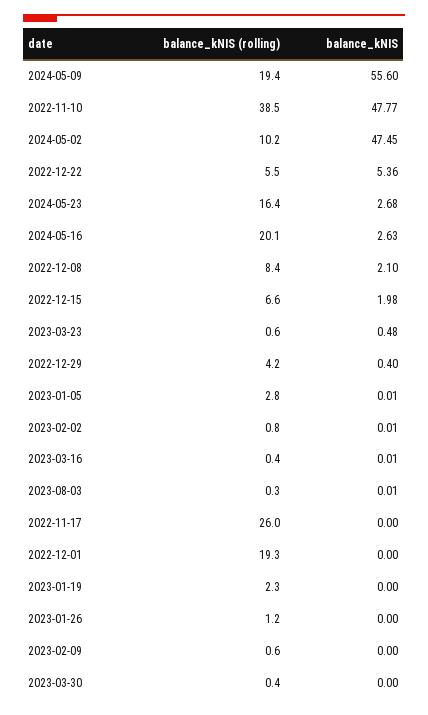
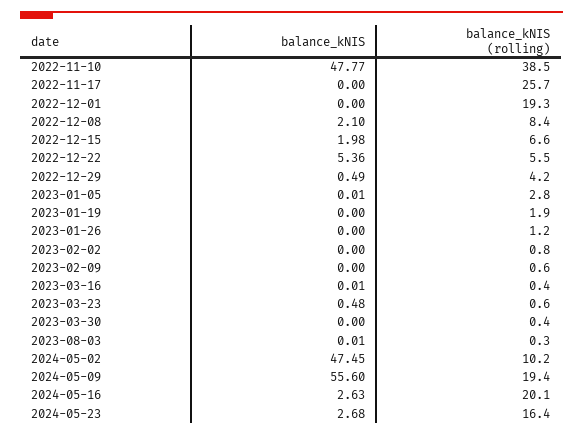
  {
    "balance_kNIS (rolling)": {
      "2024-05-09": 19.4,
      "2022-11-10": 38.5,
      "2024-05-02": 10.2,
      "2022-12-22": 5.5,
      "2024-05-23": 16.4,
      "2024-05-16": 20.1,
      "2022-12-08": 8.4,
      "2022-12-15": 6.6,
      "2023-03-23": 0.6,
      "2022-12-29": 4.2,
      "2023-01-05": 2.8,
      "2023-02-02": 0.8,
      "2023-03-16": 0.4,
      "2023-08-03": 0.3,
-     "2022-11-17": 26,
+     "2022-11-17": 25.7,
      "2022-12-01": 19.3,
-     "2023-01-19": 2.3,
+     "2023-01-19": 1.9,
      "2023-01-26": 1.2,
      "2023-02-09": 0.6,
      "2023-03-30": 0.4
    },
    "balance_kNIS": {
      "2024-05-09": 55.6,
      "2022-11-10": 47.77,
      "2024-05-02": 47.45,
      "2022-12-22": 5.36,
      "2024-05-23": 2.68,
      "2024-05-16": 2.63,
      "2022-12-08": 2.1,
      "2022-12-15": 1.98,
      "2023-03-23": 0.48,
-     "2022-12-29": 0.4,
+     "2022-12-29": 0.49,
      "2023-01-05": 0.01,
-     "2023-02-02": 0.01,
+     "2023-02-02": 0,
      "2023-03-16": 0.01,
      "2023-08-03": 0.01,
      "2022-11-17": 0,
      "2022-12-01": 0,
      "2023-01-19": 0,
      "2023-01-26": 0,
      "2023-02-09": 0,
      "2023-03-30": 0
    }
  }

